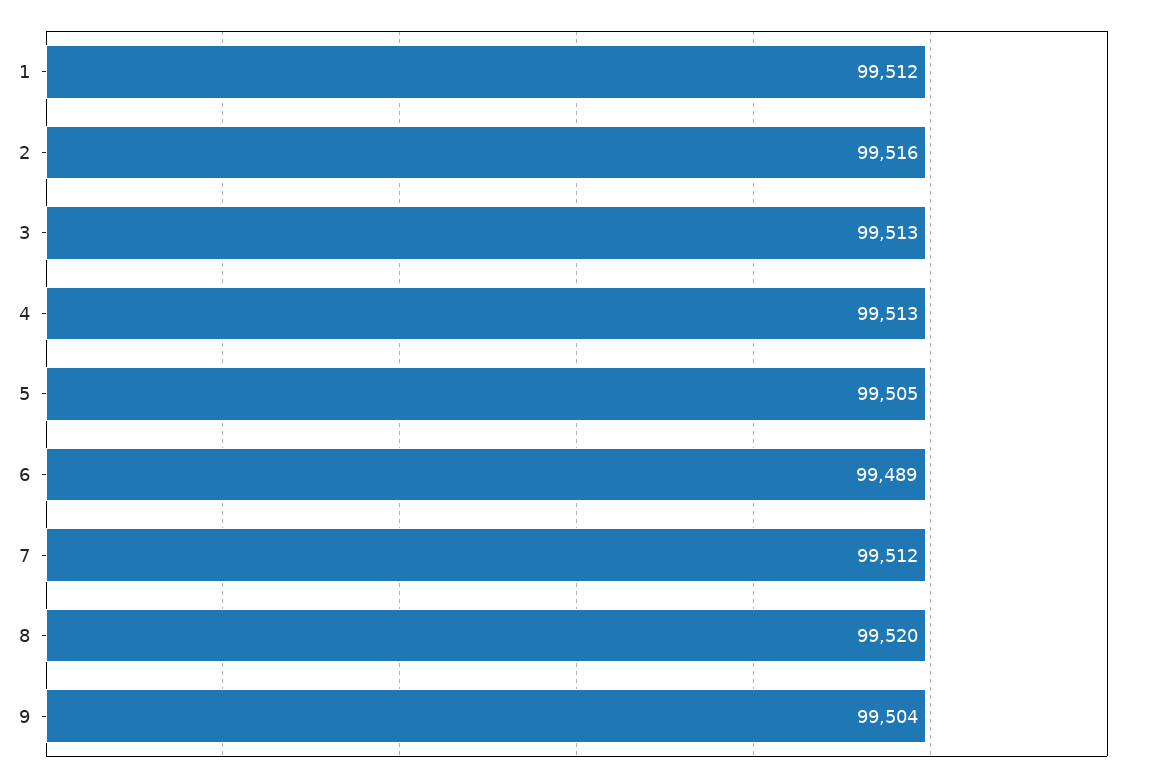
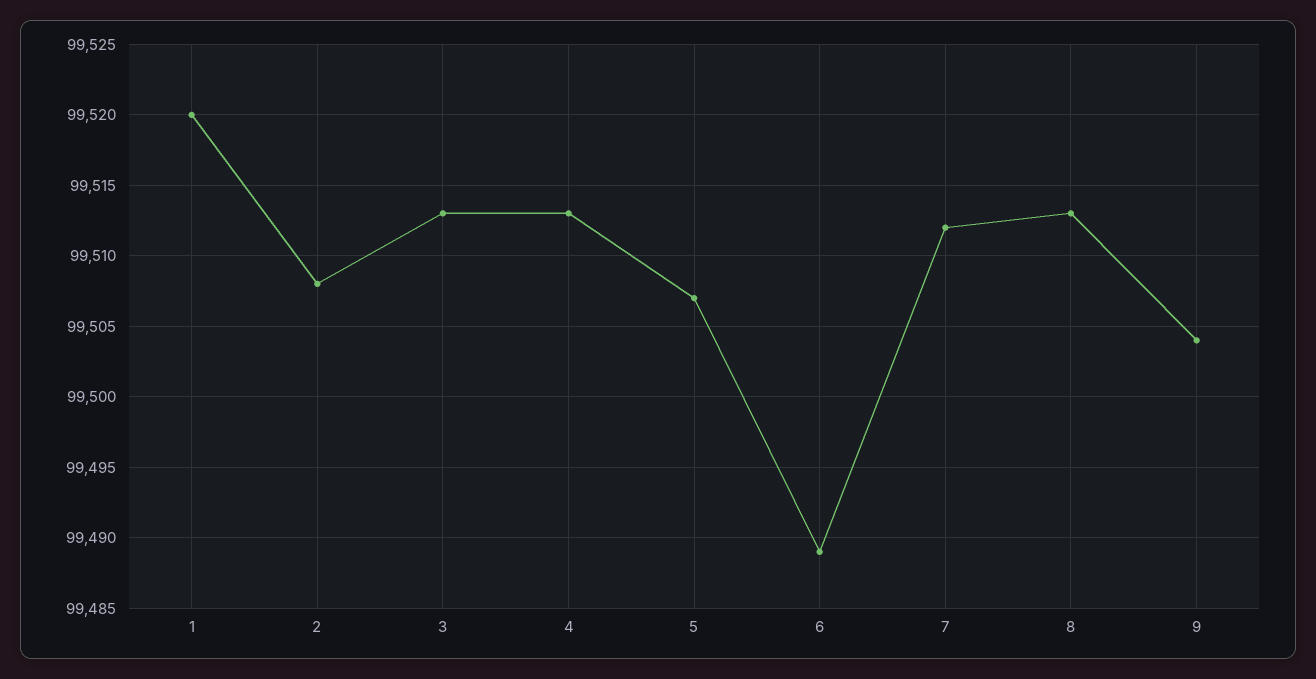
  {
-   "1": 99512,
+   "1": 99520,
-   "2": 99516,
+   "2": 99508,
    "3": 99513,
    "4": 99513,
-   "5": 99505,
+   "5": 99507,
    "6": 99489,
    "7": 99512,
-   "8": 99520,
+   "8": 99513,
    "9": 99504
  }

